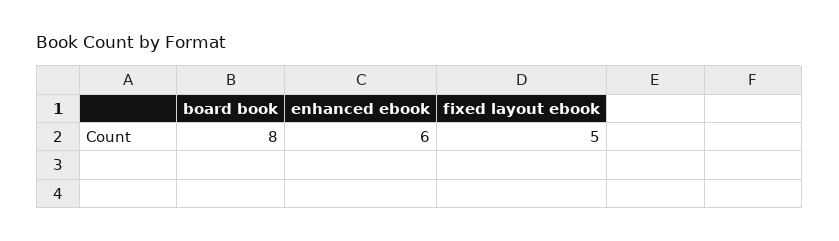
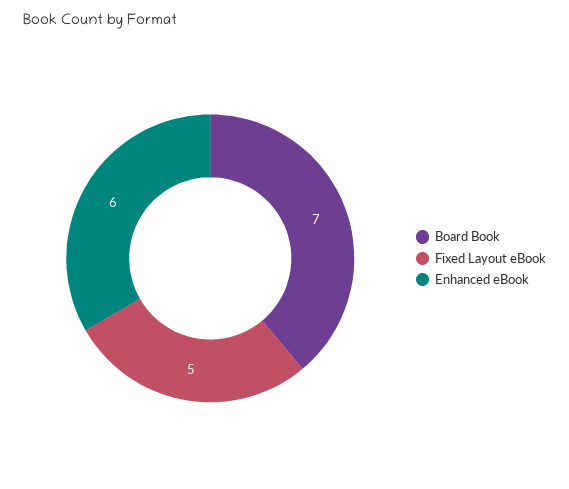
  {
-   "board book": 8,
+   "board book": 7,
    "enhanced ebook": 6,
    "fixed layout ebook": 5
  }

